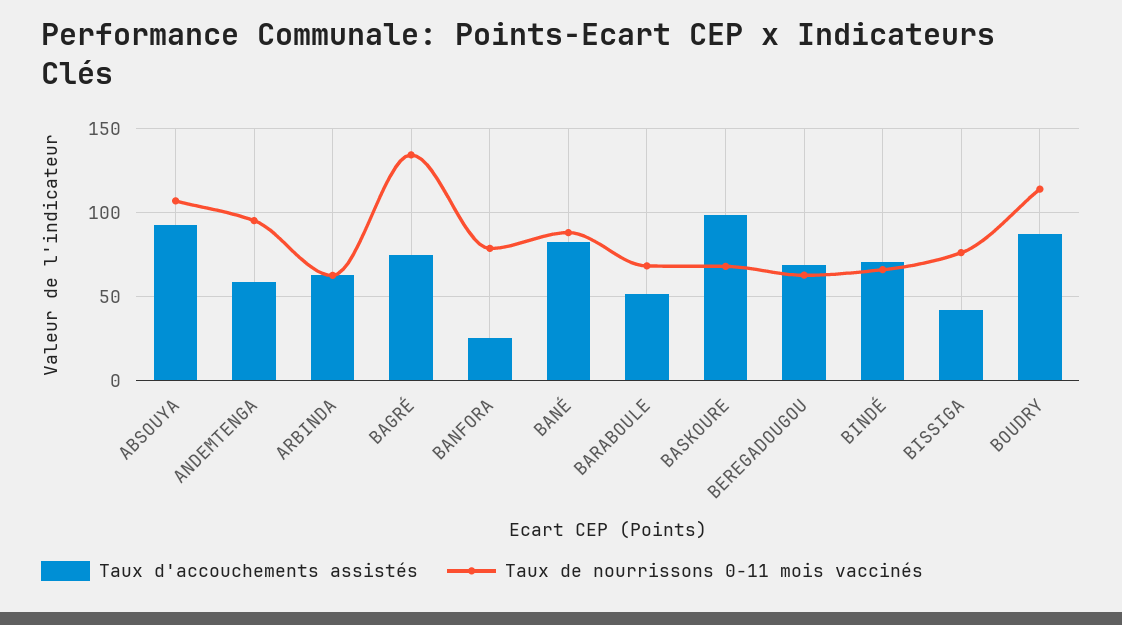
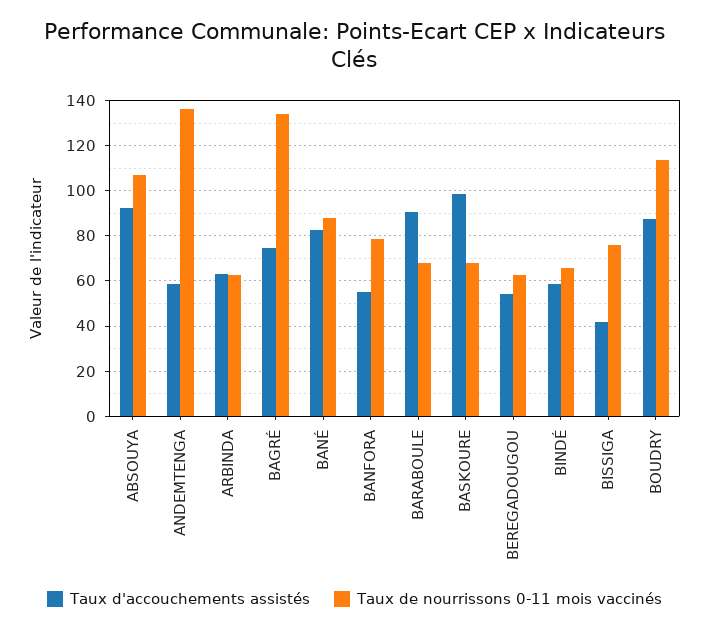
  {
    "Taux d'accouchements assistés": {
      "ABSOUYA": 90,
      "ANDEMTENGA": 60,
      "ARBINDA": 65,
      "BAGRÉ": 75,
-     "BANFORA": 25,
+     "BANFORA": 55,
      "BANÉ": 85,
-     "BARABOULE": 50,
+     "BARABOULE": 90,
      "BASKOURE": 100,
-     "BEREGADOUGOU": 70,
+     "BEREGADOUGOU": 55,
-     "BINDÉ": 70,
+     "BINDÉ": 60,
      "BISSIGA": 40,
      "BOUDRY": 85
    },
    "Taux de nourrissons 0-11 mois vaccinés": {
      "ABSOUYA": 105,
-     "ANDEMTENGA": 95,
+     "ANDEMTENGA": 135,
      "ARBINDA": 65,
      "BAGRÉ": 135,
      "BANFORA": 80,
      "BANÉ": 90,
      "BARABOULE": 70,
      "BASKOURE": 70,
      "BEREGADOUGOU": 65,
      "BINDÉ": 65,
      "BISSIGA": 75,
      "BOUDRY": 115
    }
  }

